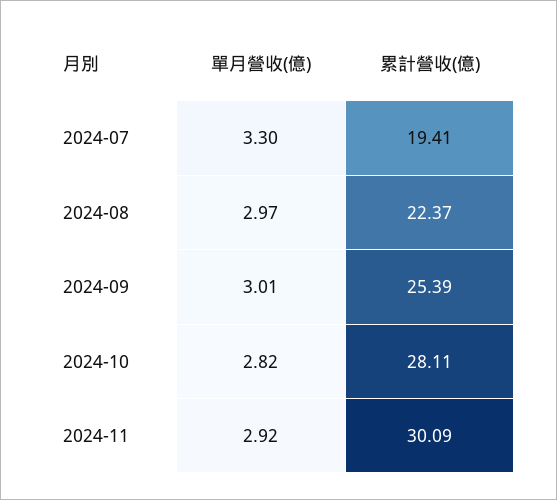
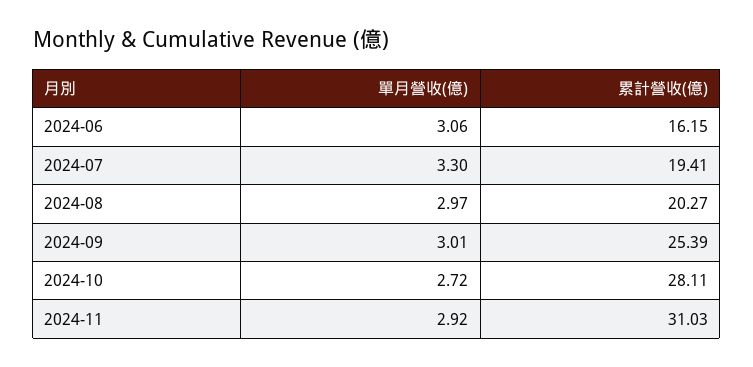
  {
    "單月營收(億)": {
      "2024-07": 3.3,
      "2024-08": 2.97,
      "2024-09": 3.01,
-     "2024-10": 2.82,
+     "2024-10": 2.72,
-     "2024-11": 2.92
+     "2024-11": 2.92,
+     "2024-06": 3.06
    },
    "累計營收(億)": {
      "2024-07": 19.41,
-     "2024-08": 22.37,
+     "2024-08": 20.27,
      "2024-09": 25.39,
      "2024-10": 28.11,
-     "2024-11": 30.09
+     "2024-11": 31.03,
+     "2024-06": 16.15
    }
  }

